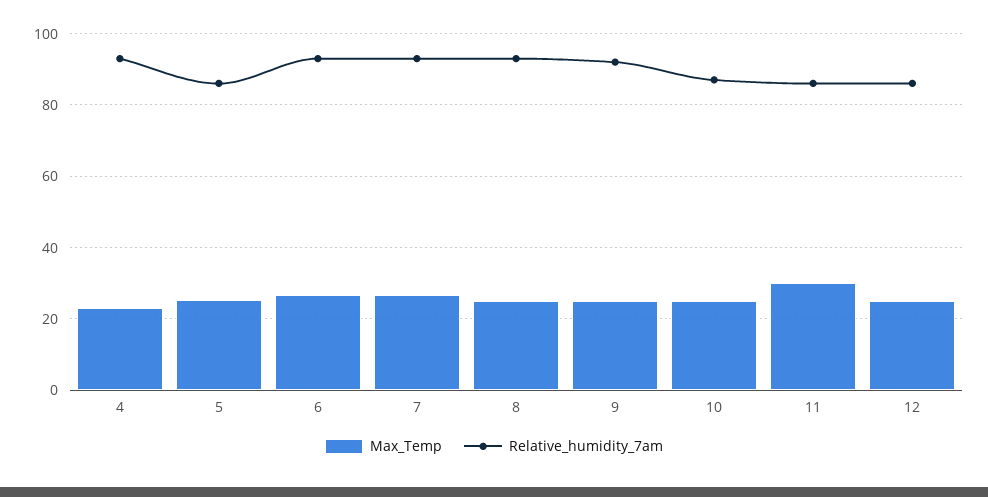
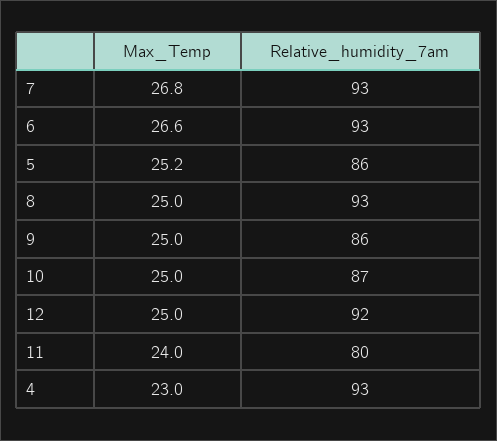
  {
    "Max_Temp": {
      "4": 23,
      "5": 25.2,
      "6": 26.6,
      "7": 26.8,
      "8": 25,
      "9": 25,
      "10": 25,
-     "11": 30,
+     "11": 24,
      "12": 25
    },
    "Relative_humidity_7am": {
      "4": 93,
      "5": 86,
      "6": 93,
      "7": 93,
      "8": 93,
-     "9": 92,
+     "9": 86,
      "10": 87,
-     "11": 86,
+     "11": 80,
-     "12": 86
+     "12": 92
    }
  }

